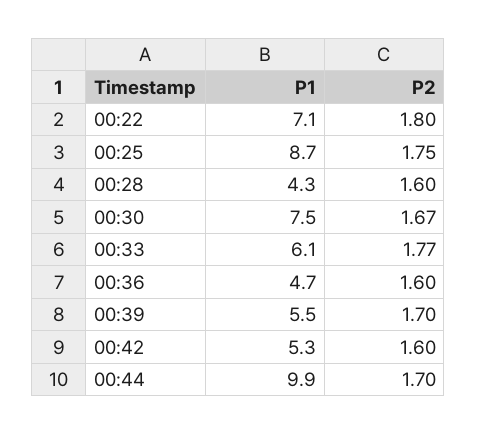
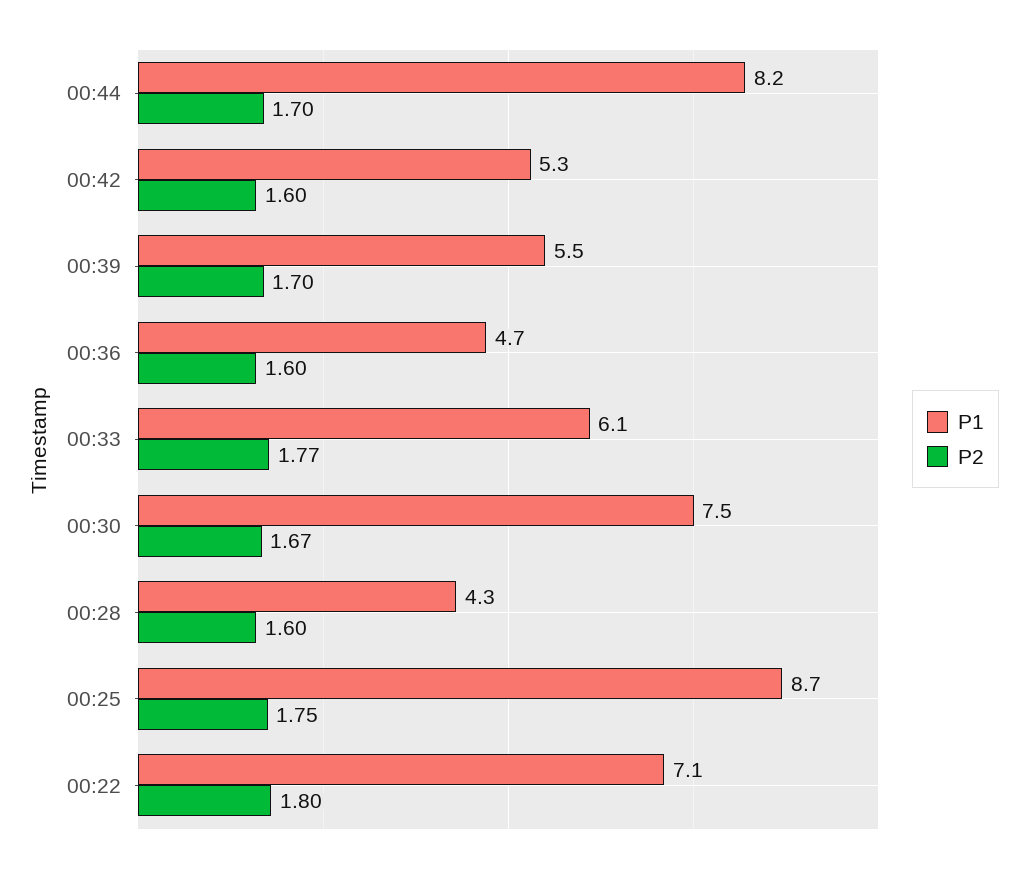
  {
    "P1": {
      "00:22": 7.1,
      "00:25": 8.7,
      "00:28": 4.3,
      "00:30": 7.5,
      "00:33": 6.1,
      "00:36": 4.7,
      "00:39": 5.5,
      "00:42": 5.3,
-     "00:44": 9.9
+     "00:44": 8.2
    },
    "P2": {
      "00:22": 1.8,
      "00:25": 1.75,
      "00:28": 1.6,
      "00:30": 1.67,
      "00:33": 1.77,
      "00:36": 1.6,
      "00:39": 1.7,
      "00:42": 1.6,
      "00:44": 1.7
    }
  }

